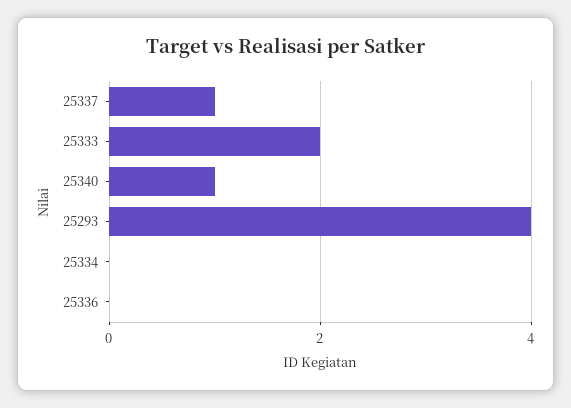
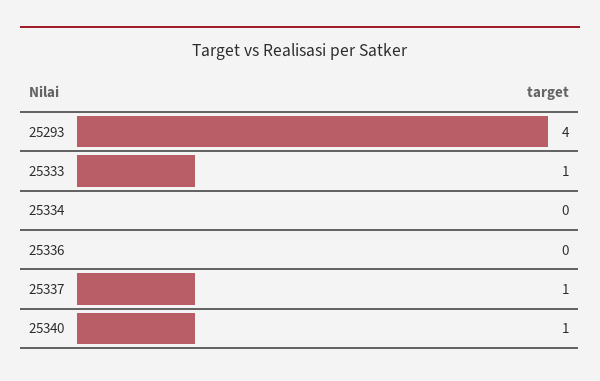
  {
    "25337": 1,
-   "25333": 2,
+   "25333": 1,
    "25340": 1,
    "25293": 4,
    "25334": 0,
    "25336": 0
  }

